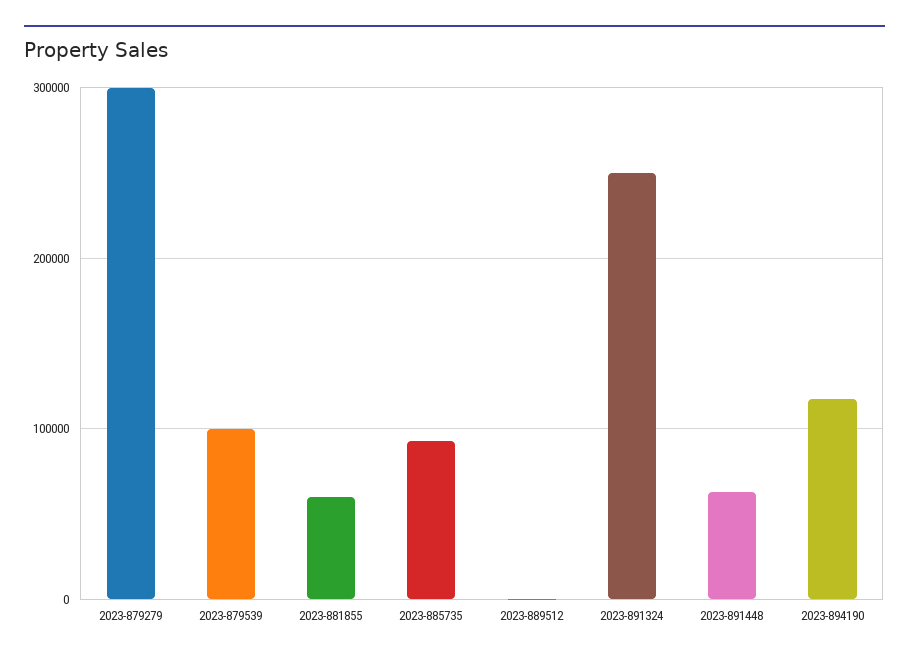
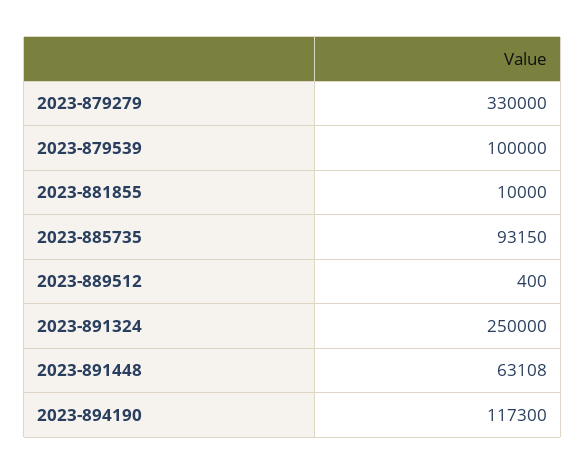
  {
-   "2023-879279": 300000,
+   "2023-879279": 330000,
    "2023-879539": 100000,
-   "2023-881855": 60000,
+   "2023-881855": 10000,
    "2023-885735": 93150,
    "2023-889512": 400,
    "2023-891324": 250000,
    "2023-891448": 63108,
    "2023-894190": 117300
  }

